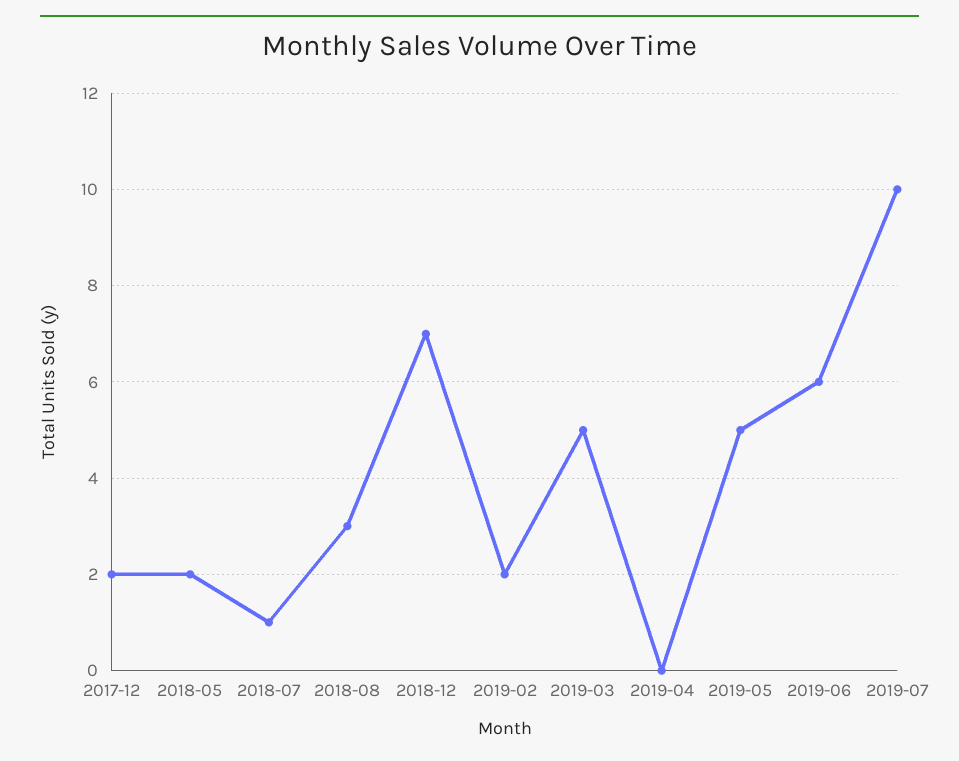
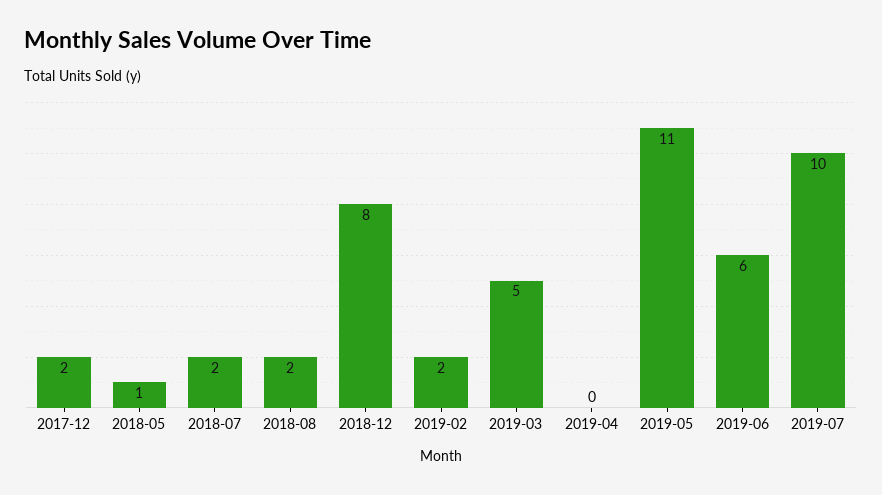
  {
    "2017-12": 2,
-   "2018-05": 2,
+   "2018-05": 1,
-   "2018-07": 1,
+   "2018-07": 2,
-   "2018-08": 3,
+   "2018-08": 2,
-   "2018-12": 7,
+   "2018-12": 8,
    "2019-02": 2,
    "2019-03": 5,
    "2019-04": 0,
-   "2019-05": 5,
+   "2019-05": 11,
    "2019-06": 6,
    "2019-07": 10
  }

